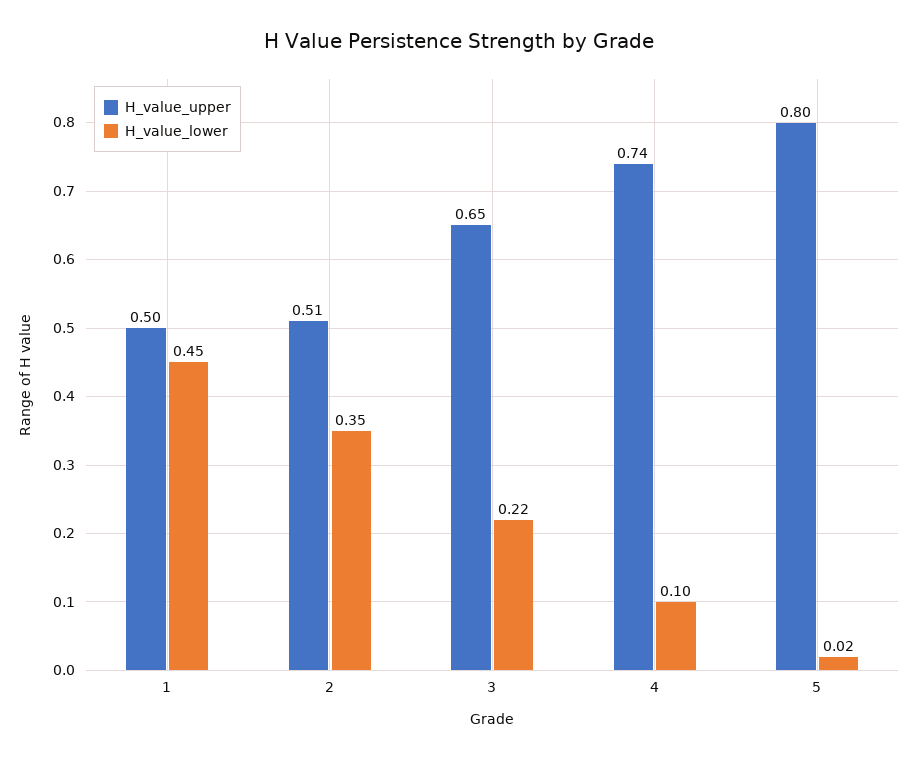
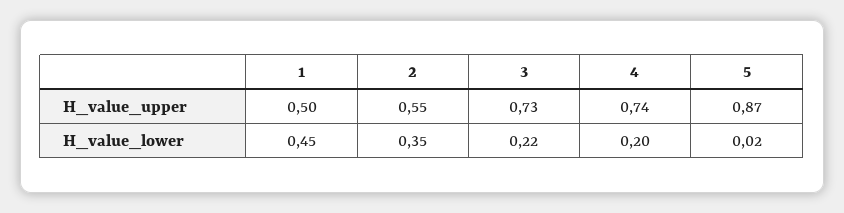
  {
    "H_value_upper": {
      "1": 0.5,
-     "2": 0.51,
+     "2": 0.55,
-     "3": 0.65,
+     "3": 0.73,
      "4": 0.74,
-     "5": 0.8
+     "5": 0.87
    },
    "H_value_lower": {
      "1": 0.45,
      "2": 0.35,
      "3": 0.22,
-     "4": 0.1,
+     "4": 0.2,
      "5": 0.02
    }
  }

